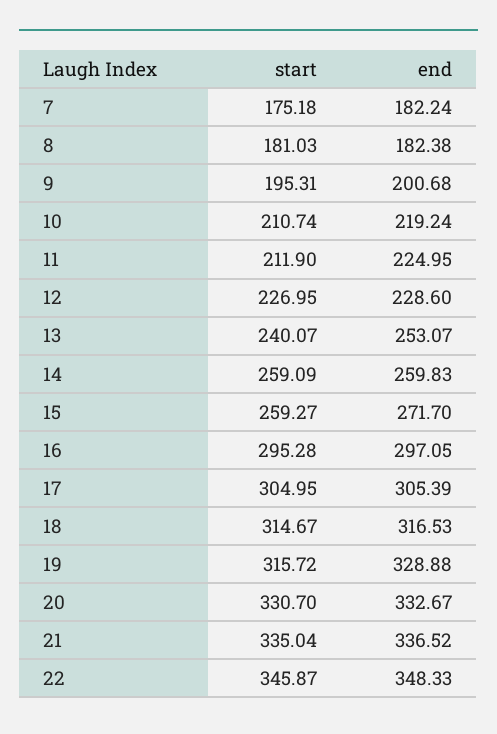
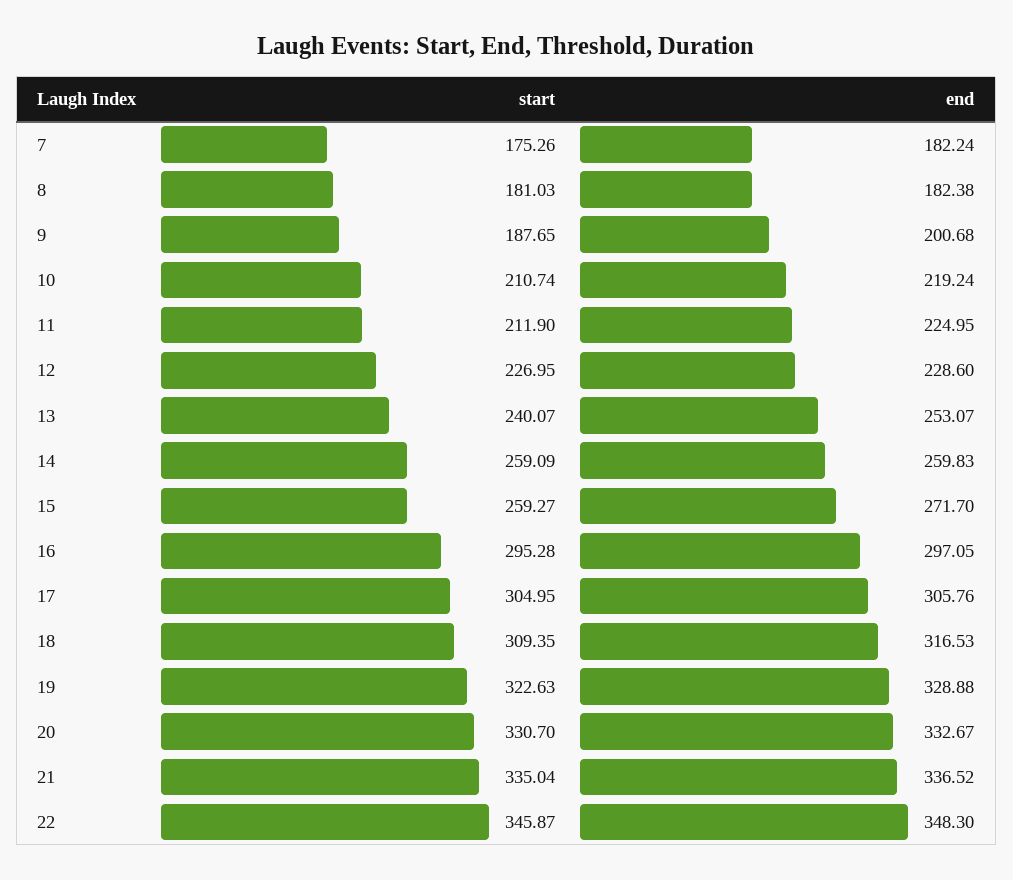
  {
    "start": {
-     "7": 175.18,
+     "7": 175.26,
      "8": 181.03,
-     "9": 195.31,
+     "9": 187.65,
      "10": 210.74,
      "11": 211.9,
      "12": 226.95,
      "13": 240.07,
      "14": 259.09,
      "15": 259.27,
      "16": 295.28,
      "17": 304.95,
-     "18": 314.67,
+     "18": 309.35,
-     "19": 315.72,
+     "19": 322.63,
      "20": 330.7,
      "21": 335.04,
      "22": 345.87
    },
    "end": {
      "7": 182.24,
      "8": 182.38,
      "9": 200.68,
      "10": 219.24,
      "11": 224.95,
      "12": 228.6,
      "13": 253.07,
      "14": 259.83,
      "15": 271.7,
      "16": 297.05,
-     "17": 305.39,
+     "17": 305.76,
      "18": 316.53,
      "19": 328.88,
      "20": 332.67,
      "21": 336.52,
-     "22": 348.33
+     "22": 348.3
    }
  }

